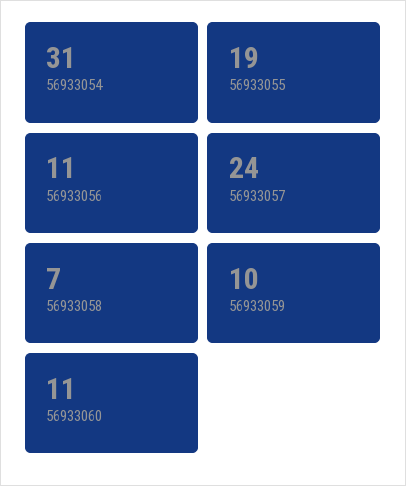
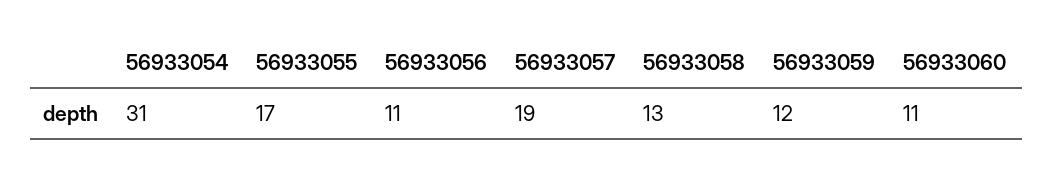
  {
    "56933054": 31,
-   "56933055": 19,
+   "56933055": 17,
    "56933056": 11,
-   "56933057": 24,
+   "56933057": 19,
-   "56933058": 7,
+   "56933058": 13,
-   "56933059": 10,
+   "56933059": 12,
    "56933060": 11
  }

